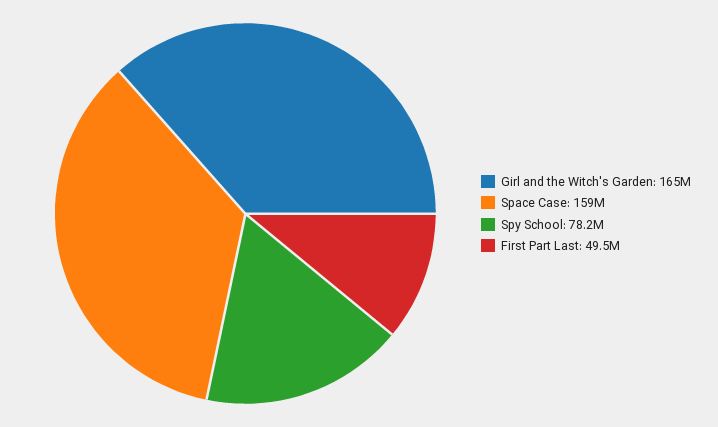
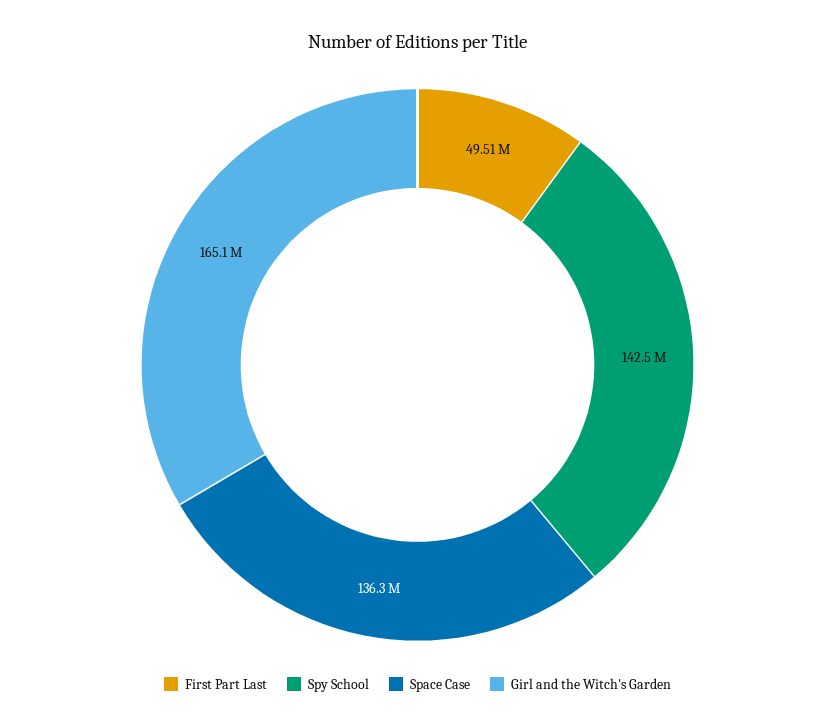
  {
    "Girl and the Witch's Garden": 165100000,
-   "Space Case": 159000000,
+   "Space Case": 136300000,
-   "Spy School": 78200000,
+   "Spy School": 142500000,
    "First Part Last": 49510000
  }

